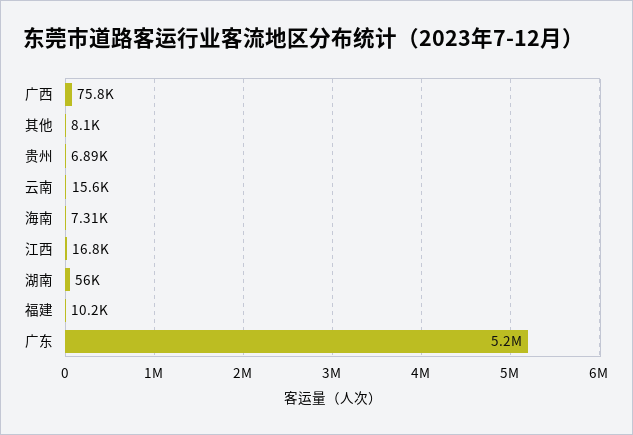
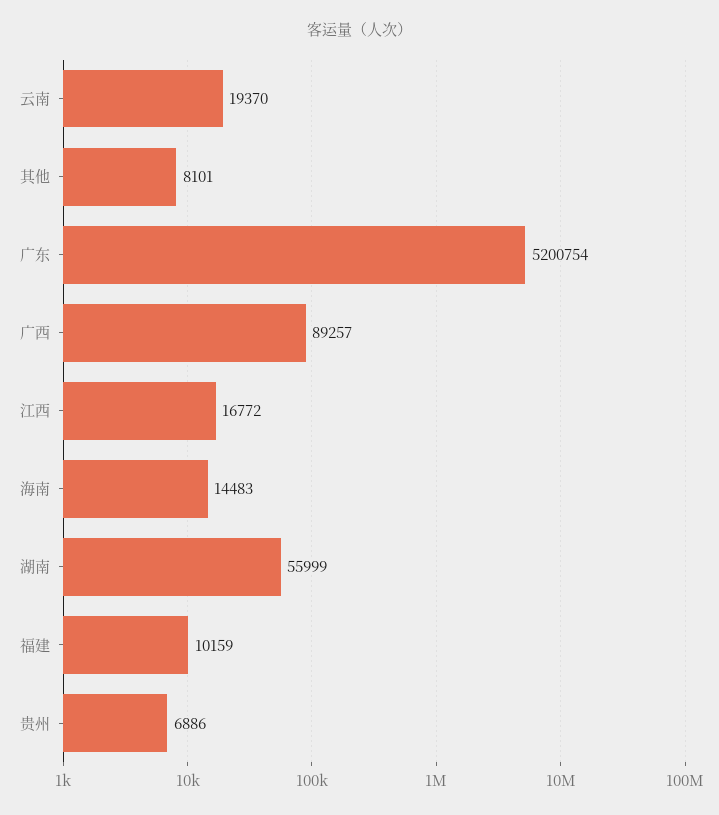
  {
-   "广西": 75800,
+   "广西": 89257,
    "其他": 8101,
    "贵州": 6886,
-   "云南": 15600,
+   "云南": 19370,
-   "海南": 7310,
+   "海南": 14483,
    "江西": 16772,
    "湖南": 55999,
    "福建": 10159,
    "广东": 5200754
  }

